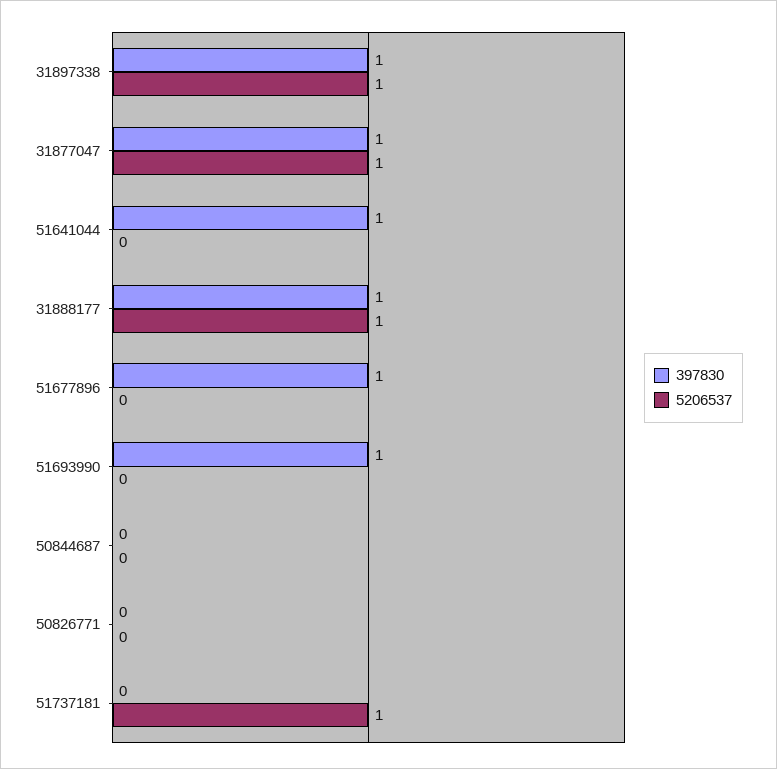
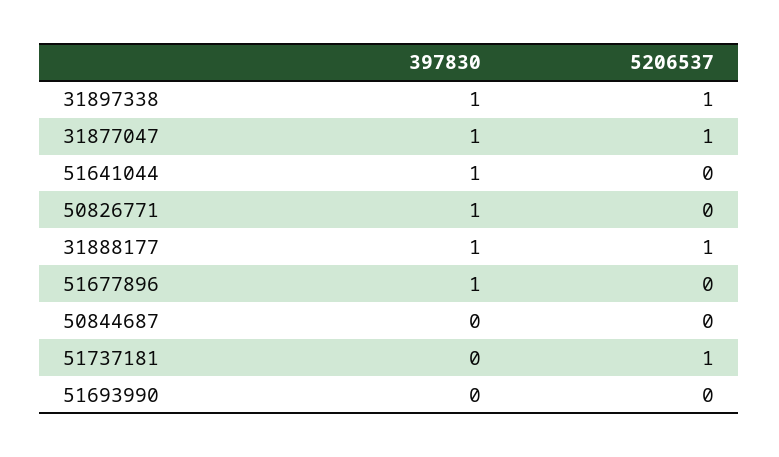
  {
    "397830": {
      "31897338": 1,
      "31877047": 1,
      "51641044": 1,
      "31888177": 1,
      "51677896": 1,
-     "51693990": 1,
+     "51693990": 0,
      "50844687": 0,
-     "50826771": 0,
+     "50826771": 1,
      "51737181": 0
    },
    "5206537": {
      "31897338": 1,
      "31877047": 1,
      "51641044": 0,
      "31888177": 1,
      "51677896": 0,
      "51693990": 0,
      "50844687": 0,
      "50826771": 0,
      "51737181": 1
    }
  }

